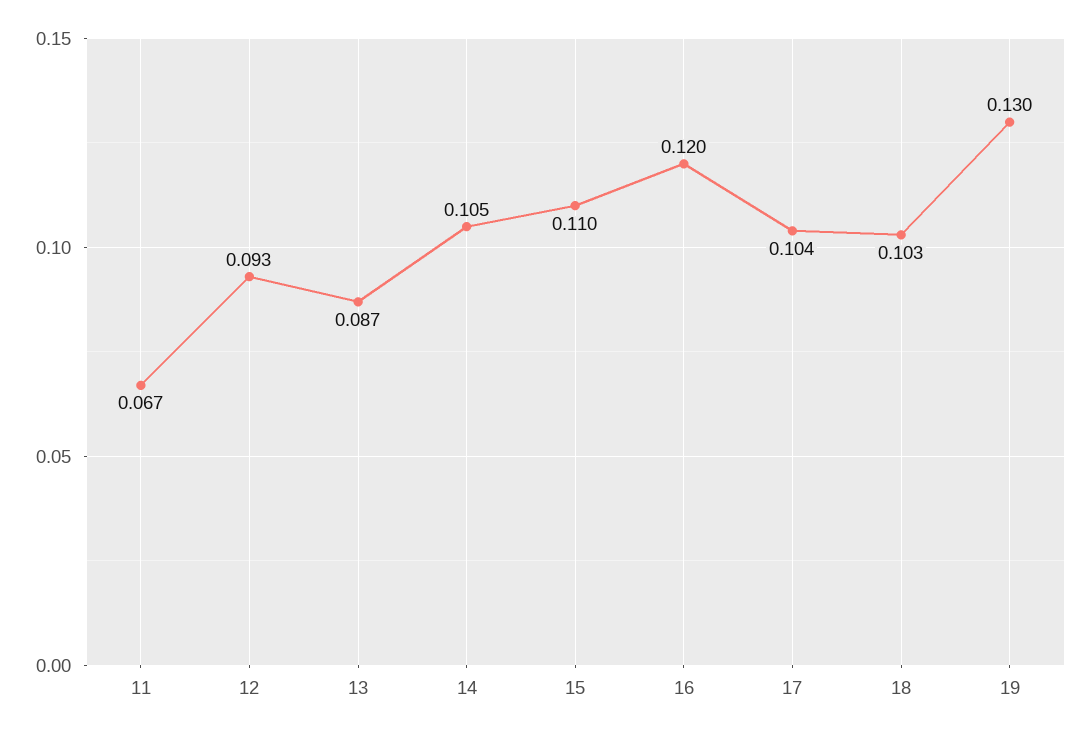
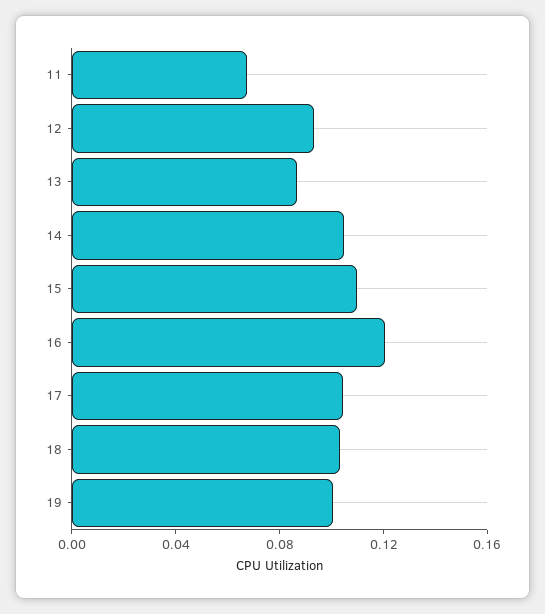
  {
    "11": 0.067,
    "12": 0.093,
    "13": 0.087,
    "14": 0.105,
    "15": 0.11,
    "16": 0.12,
    "17": 0.104,
    "18": 0.103,
-   "19": 0.13
+   "19": 0.1
  }

